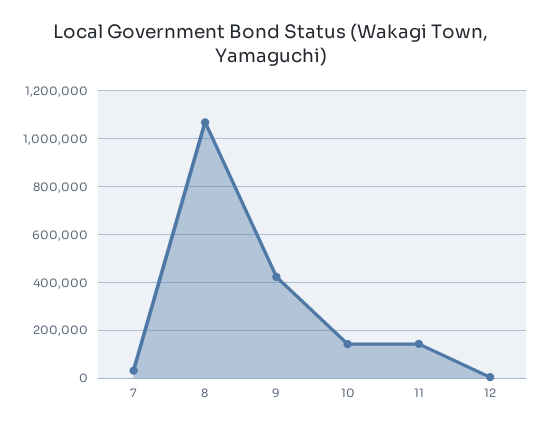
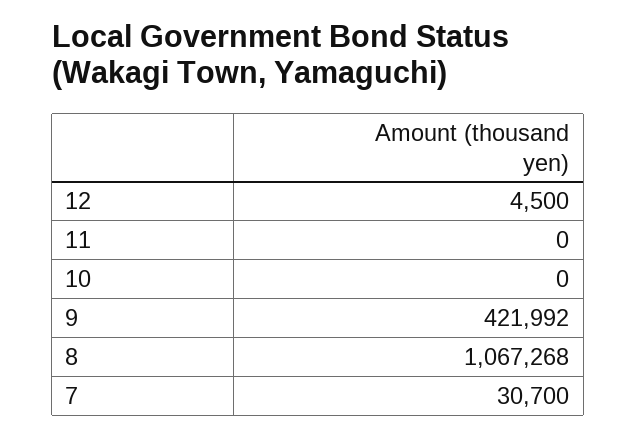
  {
    "7": 30700,
    "8": 1067268,
    "9": 421992,
-   "10": 150000,
+   "10": 0,
-   "11": 150000,
+   "11": 0,
    "12": 4500
  }

